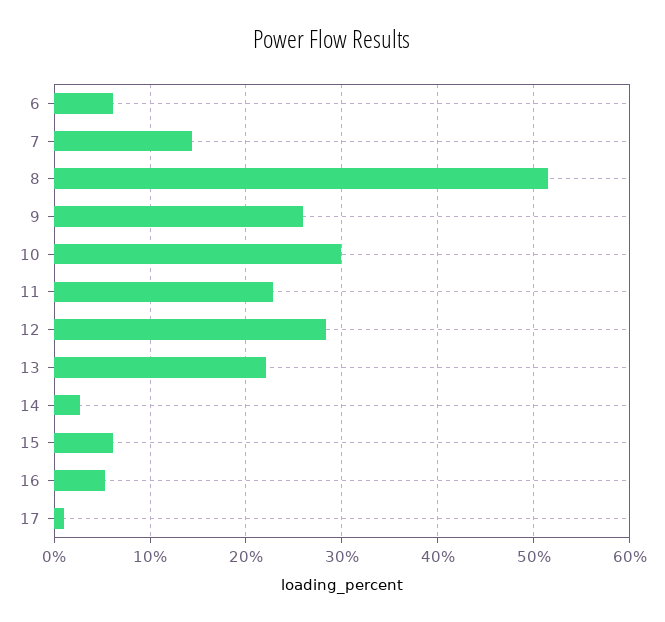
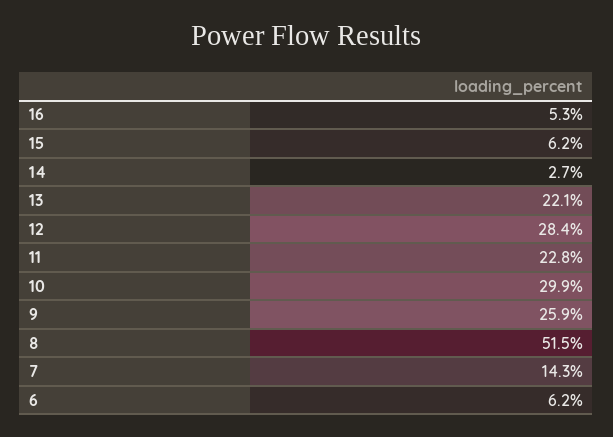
  {
    "6": 6.2,
    "7": 14.3,
    "8": 51.5,
    "9": 25.9,
    "10": 29.9,
    "11": 22.8,
    "12": 28.4,
    "13": 22.1,
    "14": 2.7,
    "15": 6.2,
-   "16": 5.3,
+   "16": 5.3
-   "17": 1
  }

